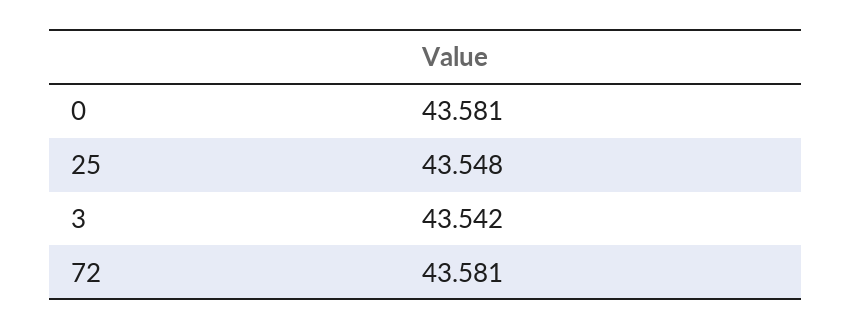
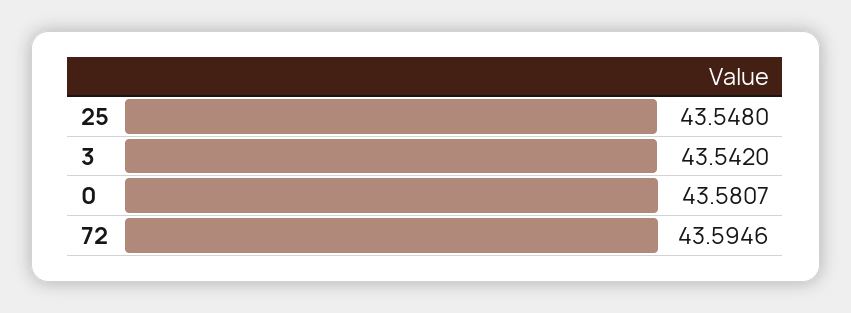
  {
    "0": 43.5807,
    "25": 43.548,
    "3": 43.542,
-   "72": 43.581
+   "72": 43.5946
  }

